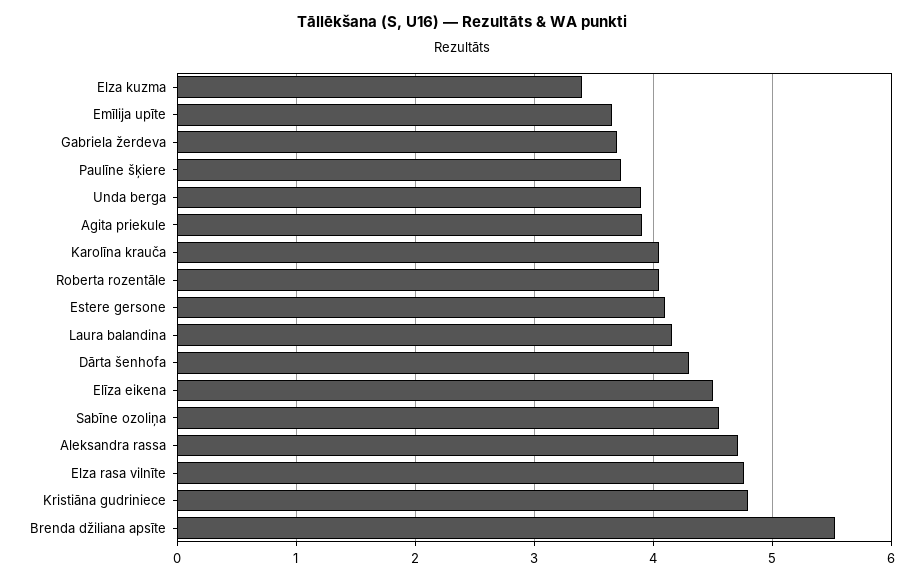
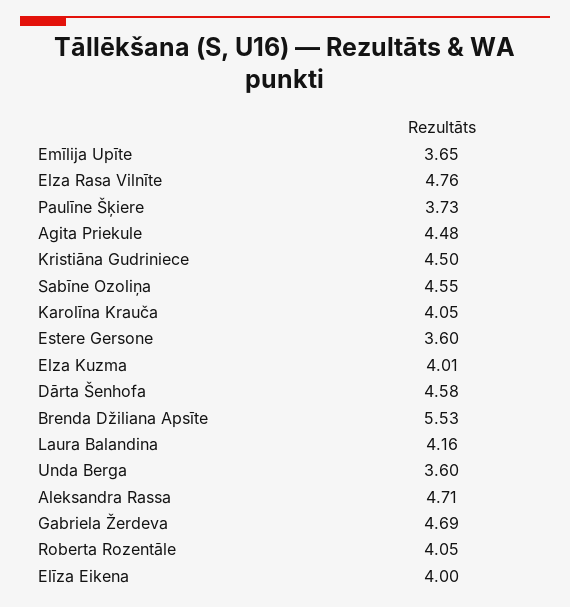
  {
-   "Elza kuzma": 3.4,
+   "Elza kuzma": 4.01,
    "Emīlija upīte": 3.65,
-   "Gabriela žerdeva": 3.7,
+   "Gabriela žerdeva": 4.69,
    "Paulīne šķiere": 3.73,
-   "Unda berga": 3.9,
+   "Unda berga": 3.6,
-   "Agita priekule": 3.9,
+   "Agita priekule": 4.48,
    "Karolīna krauča": 4.05,
    "Roberta rozentāle": 4.05,
-   "Estere gersone": 4.1,
+   "Estere gersone": 3.6,
    "Laura balandina": 4.16,
-   "Dārta šenhofa": 4.3,
+   "Dārta šenhofa": 4.58,
-   "Elīza eikena": 4.5,
+   "Elīza eikena": 4,
    "Sabīne ozoliņa": 4.55,
    "Aleksandra rassa": 4.71,
    "Elza rasa vilnīte": 4.76,
-   "Kristiāna gudriniece": 4.8,
+   "Kristiāna gudriniece": 4.5,
    "Brenda džiliana apsīte": 5.53
  }

